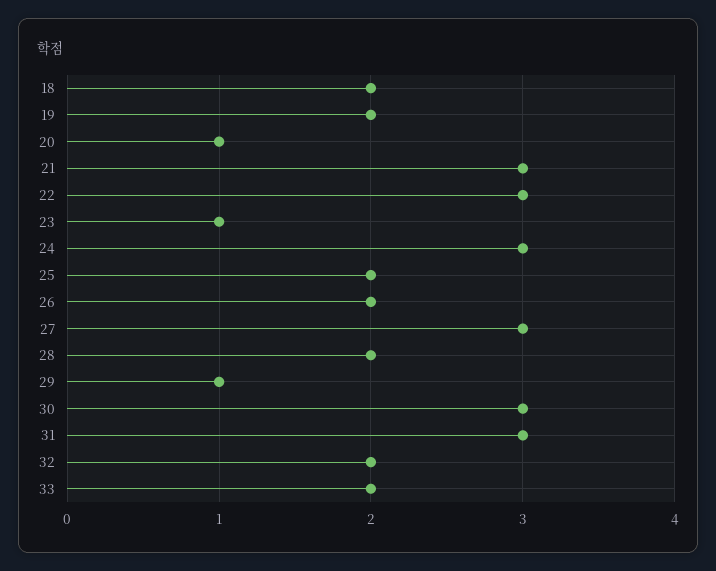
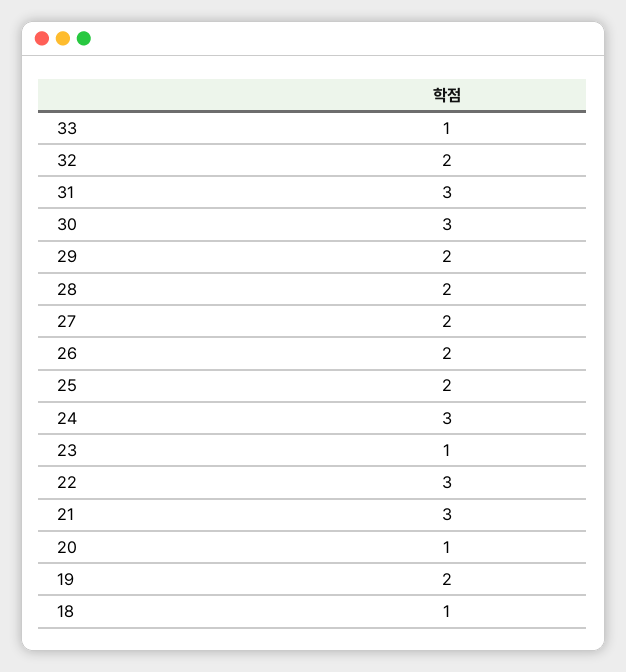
  {
-   "18": 2,
+   "18": 1,
    "19": 2,
    "20": 1,
    "21": 3,
    "22": 3,
    "23": 1,
    "24": 3,
    "25": 2,
    "26": 2,
-   "27": 3,
+   "27": 2,
    "28": 2,
-   "29": 1,
+   "29": 2,
    "30": 3,
    "31": 3,
    "32": 2,
-   "33": 2
+   "33": 1
  }

